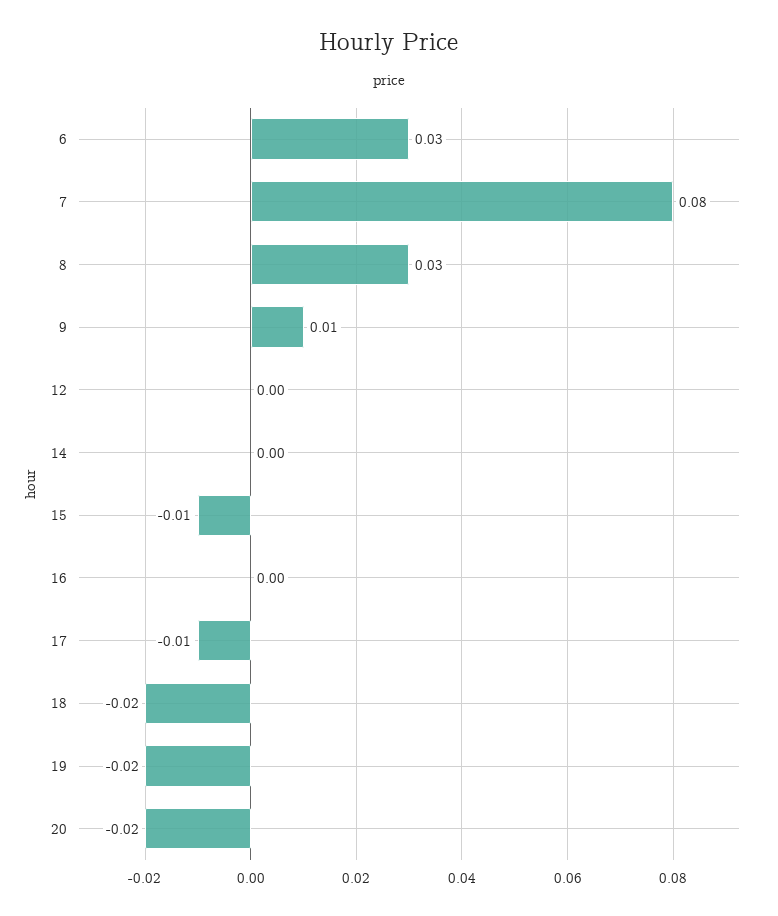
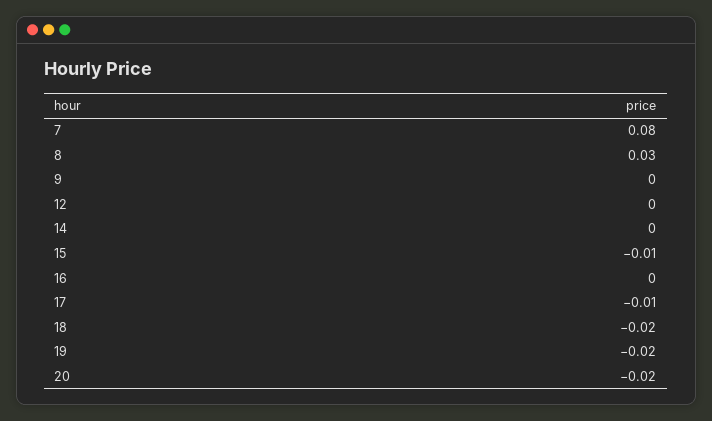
  {
-   "6": 0.03,
    "7": 0.08,
    "8": 0.03,
-   "9": 0.01,
+   "9": 0,
    "12": 0,
    "14": 0,
    "15": -0.01,
    "16": 0,
    "17": -0.01,
    "18": -0.02,
    "19": -0.02,
    "20": -0.02
  }

